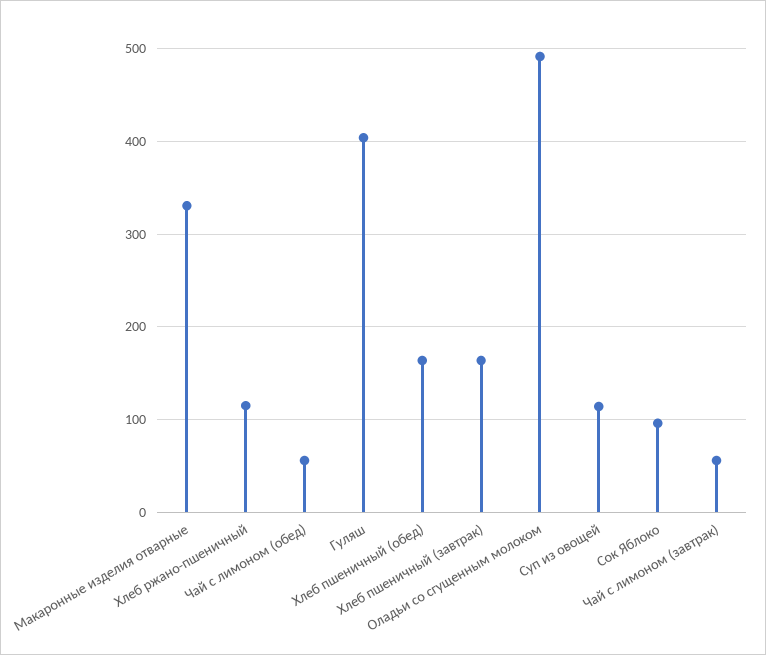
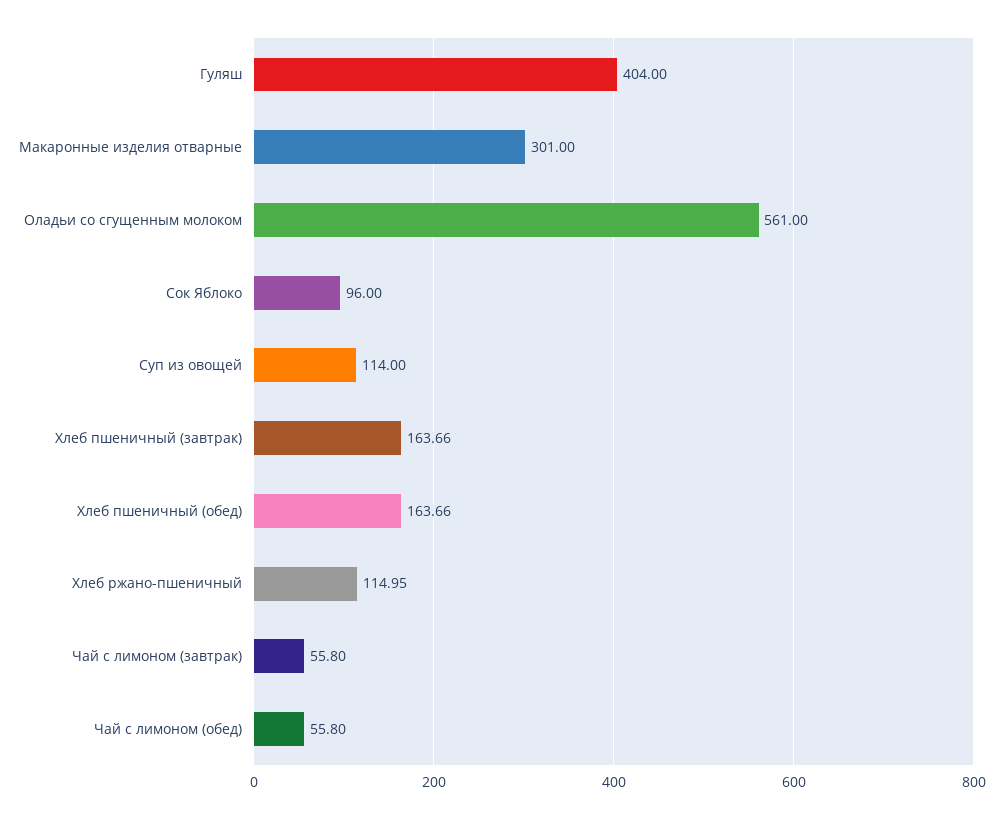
  {
-   "Макаронные изделия отварные": 330,
+   "Макаронные изделия отварные": 301,
    "Хлеб ржано-пшеничный": 114.95,
    "Чай с лимоном (обед)": 55.8,
    "Гуляш": 404,
    "Хлеб пшеничный (обед)": 163.66,
    "Хлеб пшеничный (завтрак)": 163.66,
-   "Оладьи со сгущенным молоком": 490,
+   "Оладьи со сгущенным молоком": 561,
    "Суп из овощей": 114,
    "Сок Яблоко": 96,
    "Чай с лимоном (завтрак)": 55.8
  }

